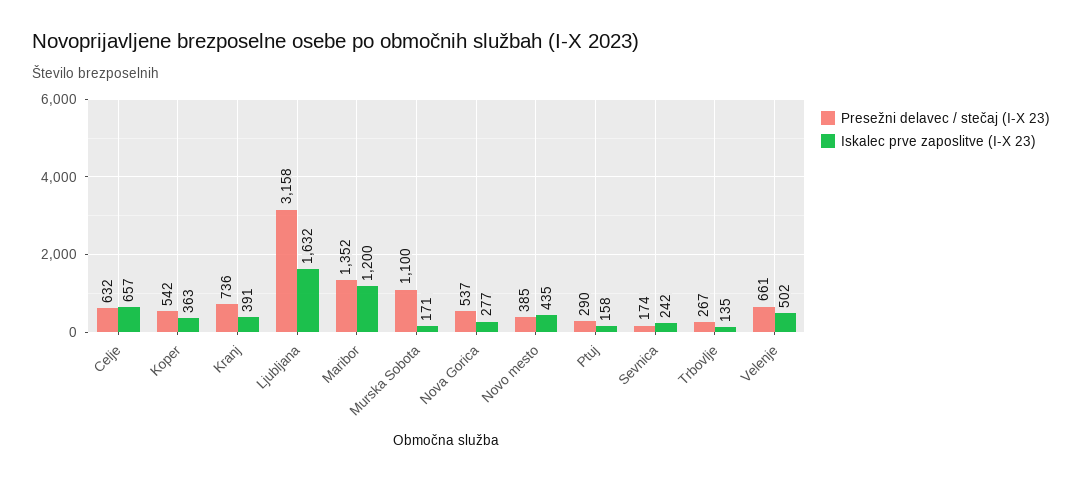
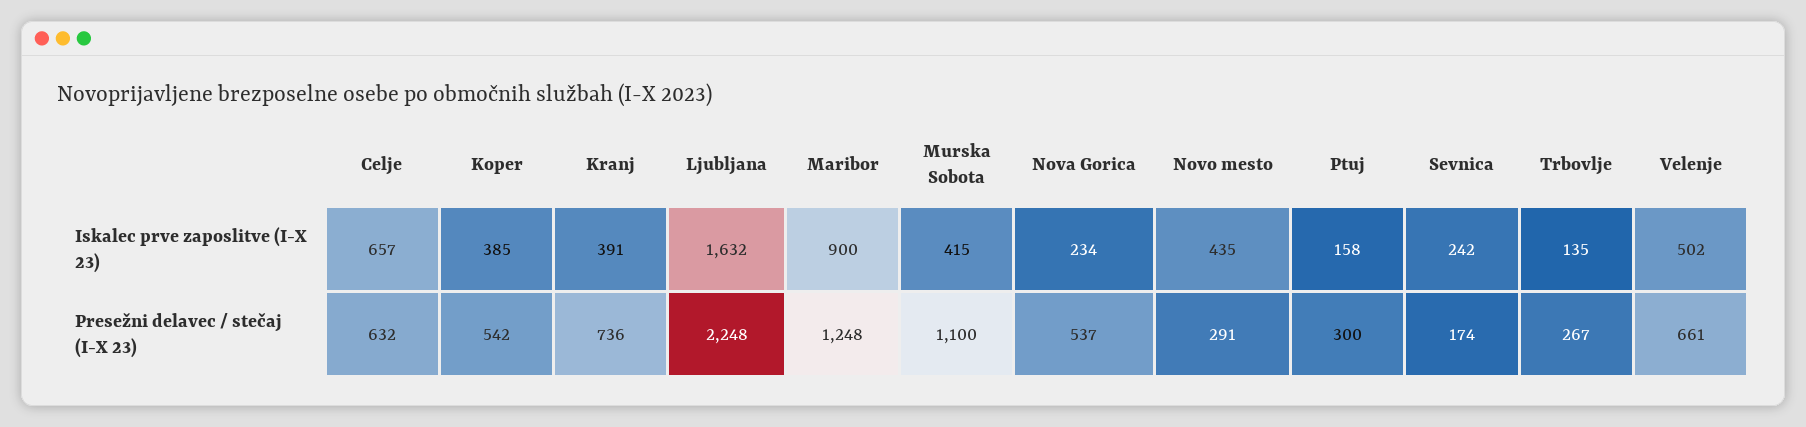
  {
    "Presežni delavec / stečaj (I-X 23)": {
      "Celje": 632,
      "Koper": 542,
      "Kranj": 736,
-     "Ljubljana": 3158,
+     "Ljubljana": 2248,
-     "Maribor": 1352,
+     "Maribor": 1248,
      "Murska Sobota": 1100,
      "Nova Gorica": 537,
-     "Novo mesto": 385,
+     "Novo mesto": 291,
-     "Ptuj": 290,
+     "Ptuj": 300,
      "Sevnica": 174,
      "Trbovlje": 267,
      "Velenje": 661
    },
    "Iskalec prve zaposlitve (I-X 23)": {
      "Celje": 657,
-     "Koper": 363,
+     "Koper": 385,
      "Kranj": 391,
      "Ljubljana": 1632,
-     "Maribor": 1200,
+     "Maribor": 900,
-     "Murska Sobota": 171,
+     "Murska Sobota": 415,
-     "Nova Gorica": 277,
+     "Nova Gorica": 234,
      "Novo mesto": 435,
      "Ptuj": 158,
      "Sevnica": 242,
      "Trbovlje": 135,
      "Velenje": 502
    }
  }

